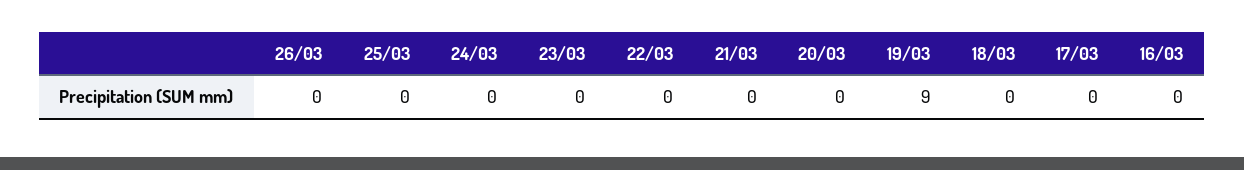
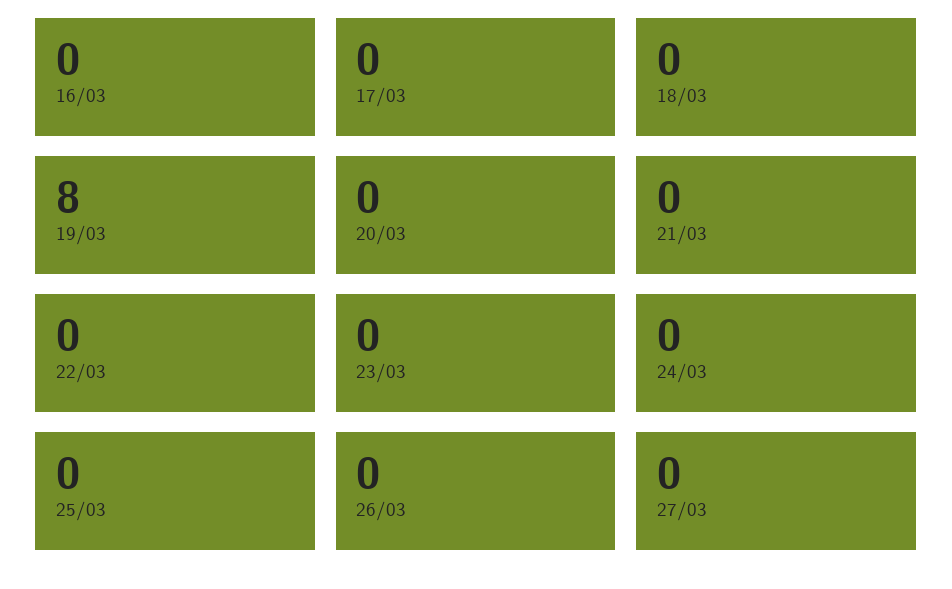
  {
    "26/03": 0,
    "25/03": 0,
    "24/03": 0,
    "23/03": 0,
    "22/03": 0,
    "21/03": 0,
    "20/03": 0,
-   "19/03": 9,
+   "19/03": 8,
    "18/03": 0,
    "17/03": 0,
-   "16/03": 0
+   "16/03": 0,
+   "27/03": 0
  }

